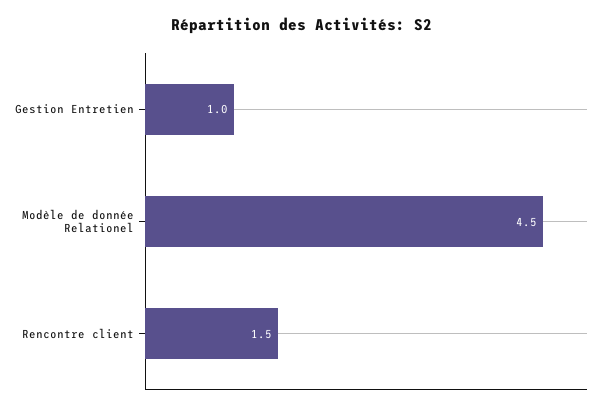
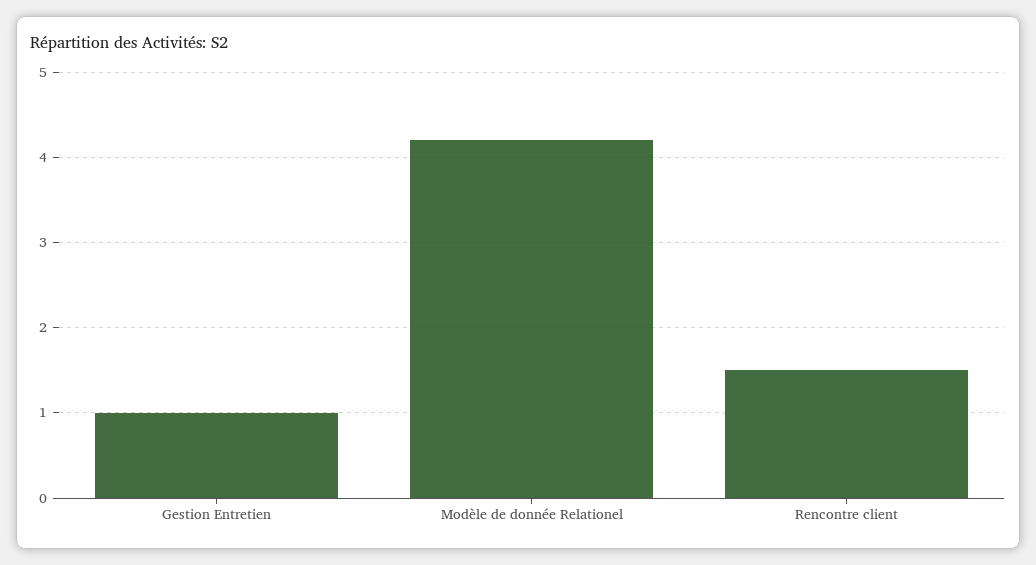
  {
    "Gestion Entretien": 1,
-   "Modèle de donnée Relationel": 4.5,
+   "Modèle de donnée Relationel": 4.2,
    "Rencontre client": 1.5
  }

